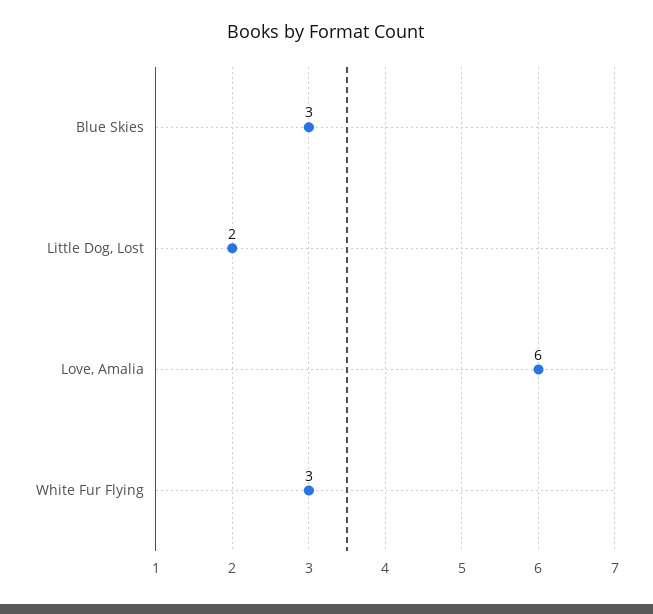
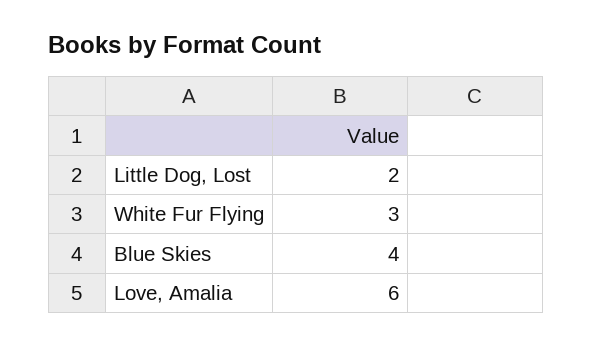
  {
-   "Blue Skies": 3,
+   "Blue Skies": 4,
    "Little Dog, Lost": 2,
    "Love, Amalia": 6,
    "White Fur Flying": 3
  }

